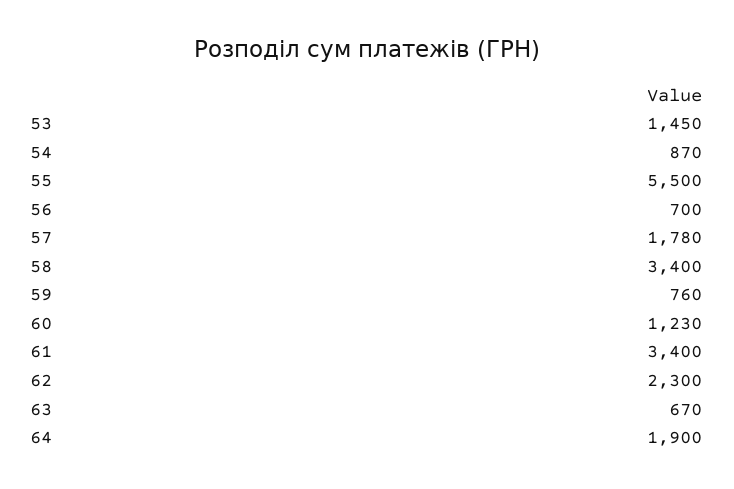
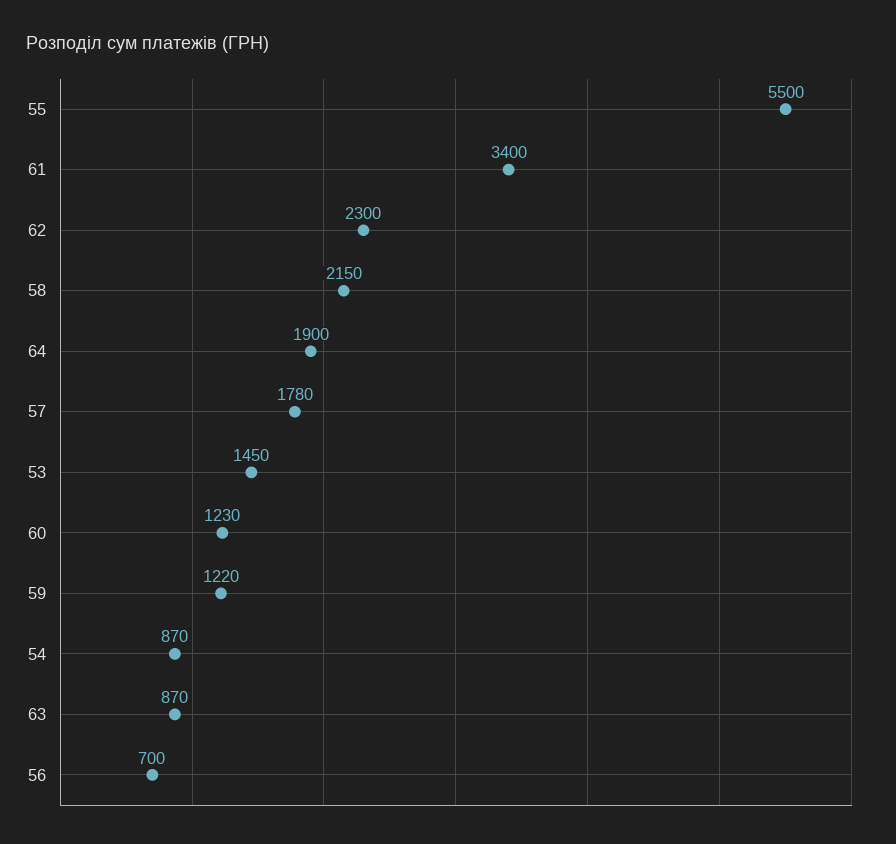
  {
    "53": 1450,
    "54": 870,
    "55": 5500,
    "56": 700,
    "57": 1780,
-   "58": 3400,
+   "58": 2150,
-   "59": 760,
+   "59": 1220,
    "60": 1230,
    "61": 3400,
    "62": 2300,
-   "63": 670,
+   "63": 870,
    "64": 1900
  }

